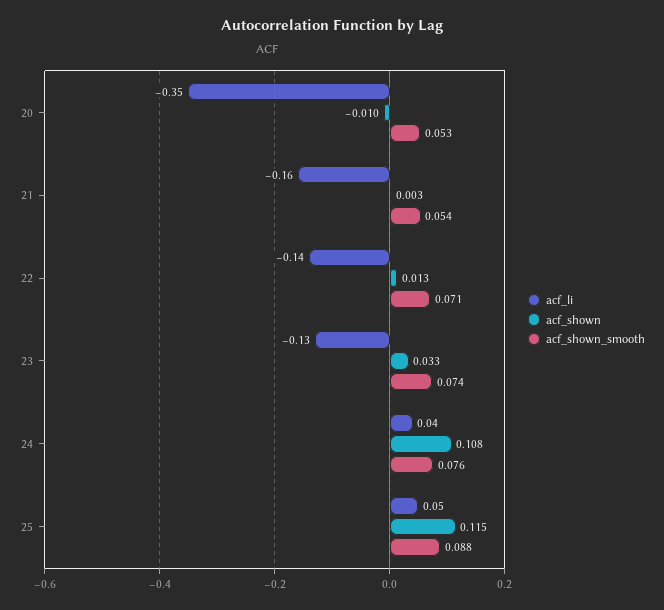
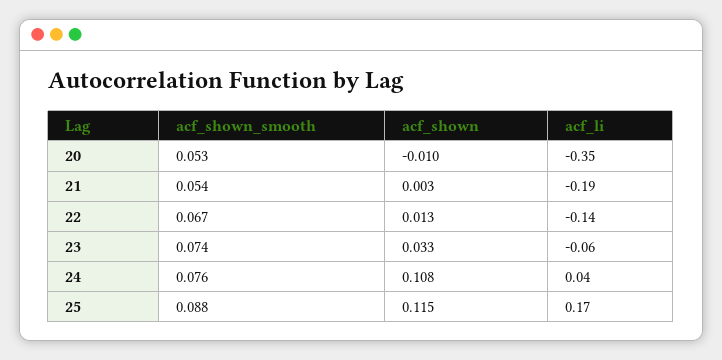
  {
    "acf_li": {
      "20": -0.35,
-     "21": -0.16,
+     "21": -0.19,
      "22": -0.14,
-     "23": -0.13,
+     "23": -0.06,
      "24": 0.04,
-     "25": 0.05
+     "25": 0.17
    },
    "acf_shown": {
      "20": -0.01,
      "21": 0.003,
      "22": 0.013,
      "23": 0.033,
      "24": 0.108,
      "25": 0.115
    },
    "acf_shown_smooth": {
      "20": 0.053,
      "21": 0.054,
-     "22": 0.071,
+     "22": 0.067,
      "23": 0.074,
      "24": 0.076,
      "25": 0.088
    }
  }

